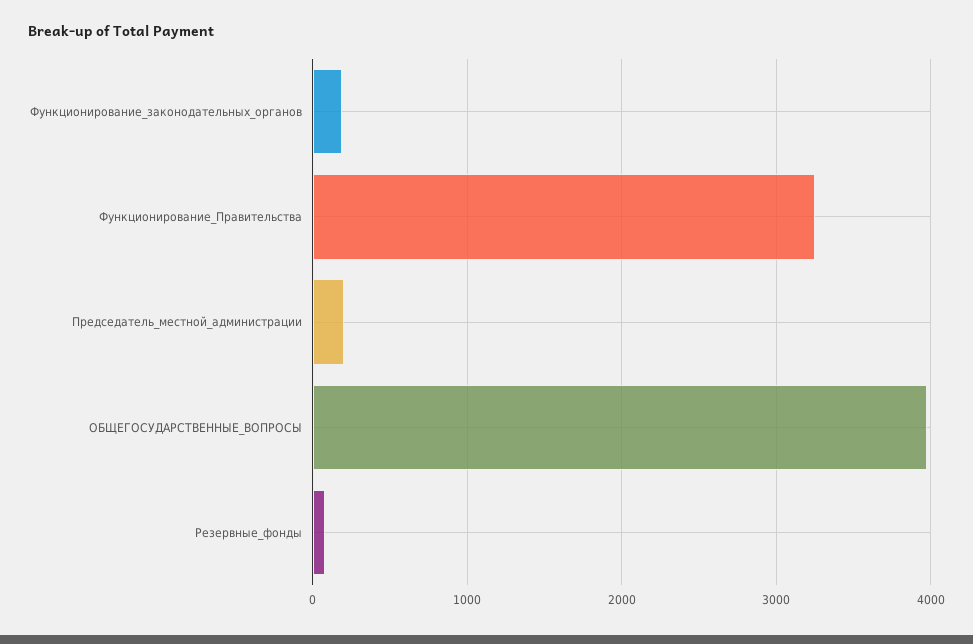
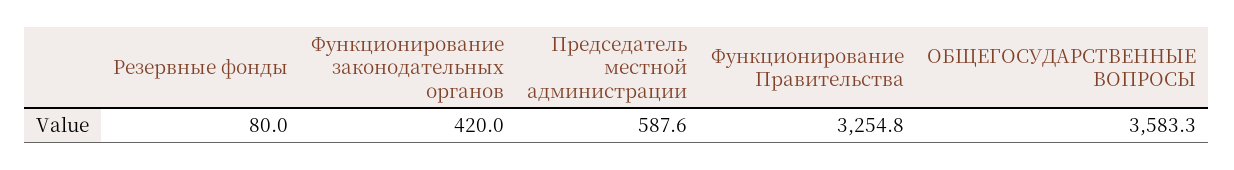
  {
-   "Функционирование_законодательных_органов": 200,
+   "Функционирование_законодательных_органов": 420,
    "Функционирование_Правительства": 3254.8,
-   "Председатель_местной_администрации": 200,
+   "Председатель_местной_администрации": 587.6,
-   "ОБЩЕГОСУДАРСТВЕННЫЕ_ВОПРОСЫ": 4000,
+   "ОБЩЕГОСУДАРСТВЕННЫЕ_ВОПРОСЫ": 3583.3,
    "Резервные_фонды": 80
  }

